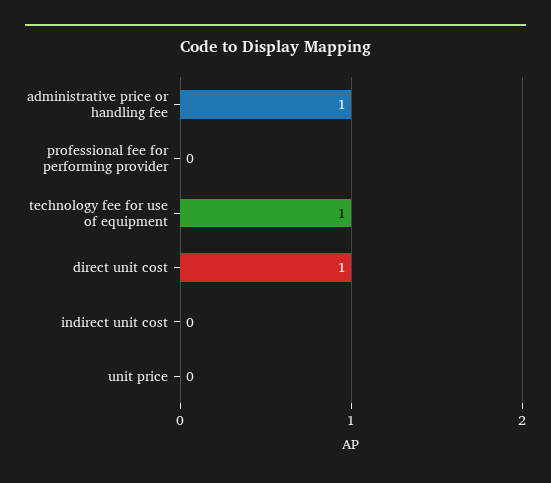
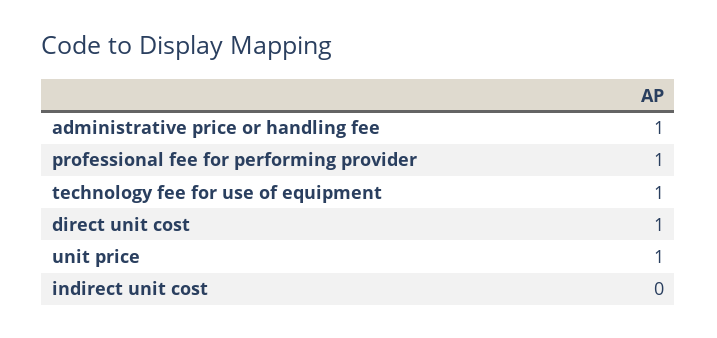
  {
    "administrative price or handling fee": 1,
-   "professional fee for performing provider": 0,
+   "professional fee for performing provider": 1,
    "technology fee for use of equipment": 1,
    "direct unit cost": 1,
    "indirect unit cost": 0,
-   "unit price": 0
+   "unit price": 1
  }

